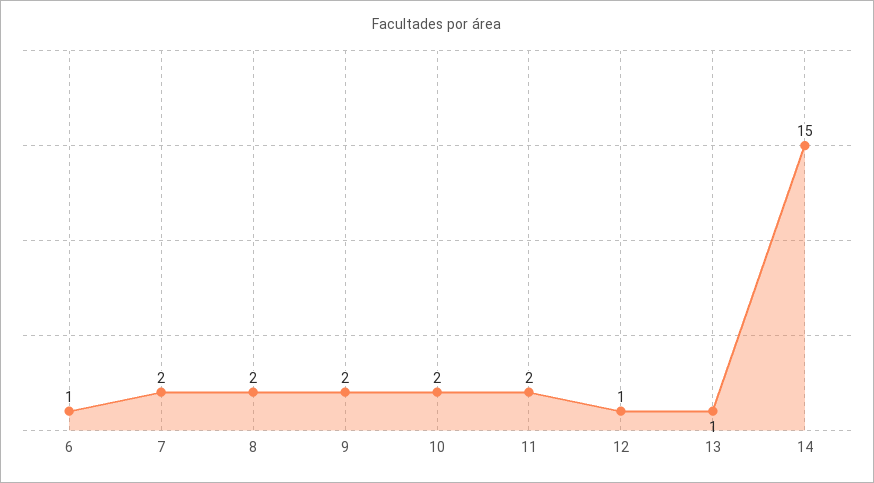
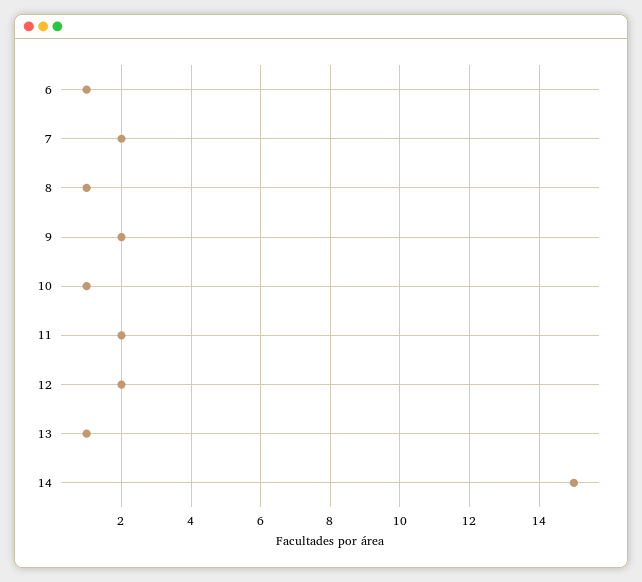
  {
    "6": 1,
    "7": 2,
-   "8": 2,
+   "8": 1,
    "9": 2,
-   "10": 2,
+   "10": 1,
    "11": 2,
-   "12": 1,
+   "12": 2,
    "13": 1,
    "14": 15
  }

